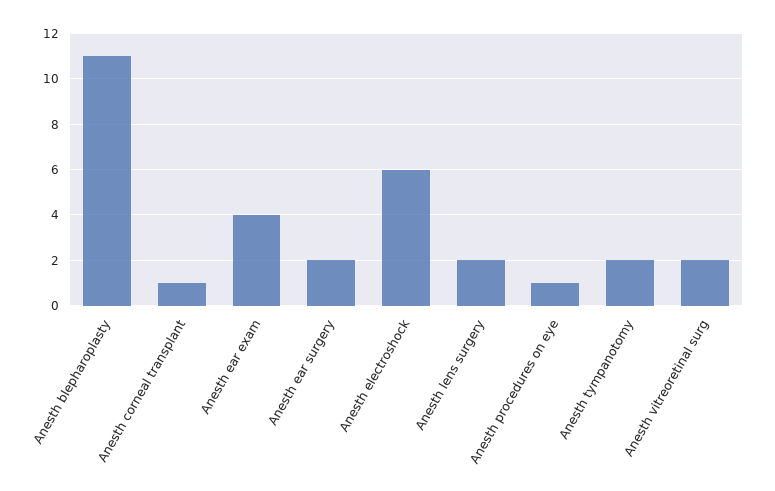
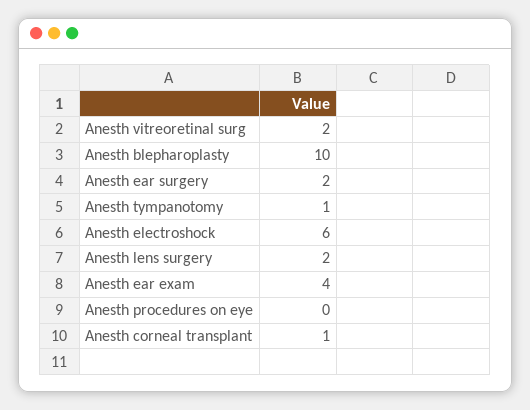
  {
-   "Anesth blepharoplasty": 11,
+   "Anesth blepharoplasty": 10,
    "Anesth corneal transplant": 1,
    "Anesth ear exam": 4,
    "Anesth ear surgery": 2,
    "Anesth electroshock": 6,
    "Anesth lens surgery": 2,
-   "Anesth procedures on eye": 1,
+   "Anesth procedures on eye": 0,
-   "Anesth tympanotomy": 2,
+   "Anesth tympanotomy": 1,
    "Anesth vitreoretinal surg": 2
  }

